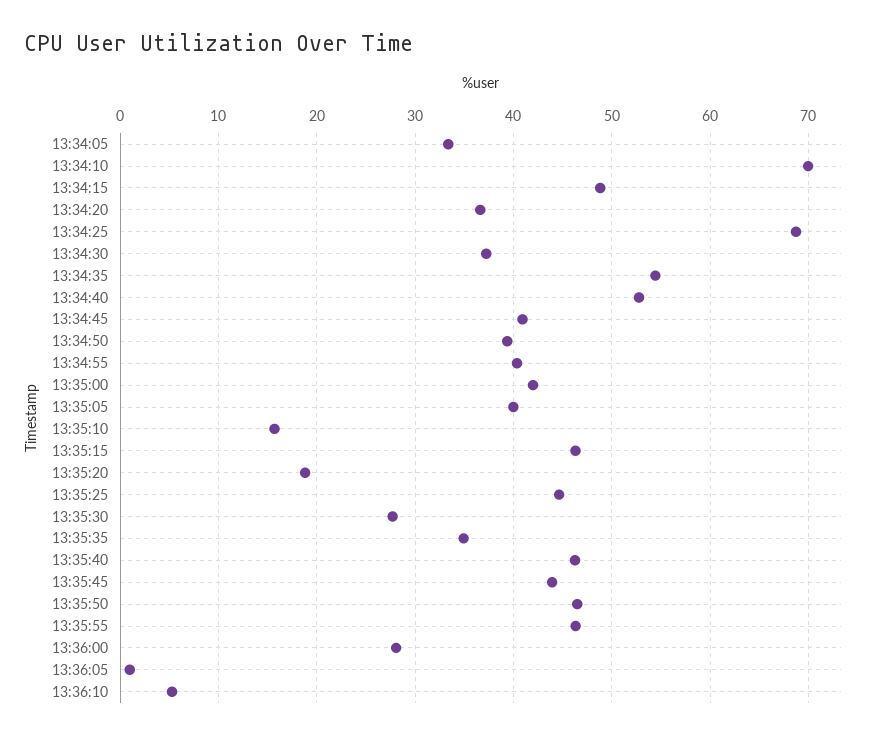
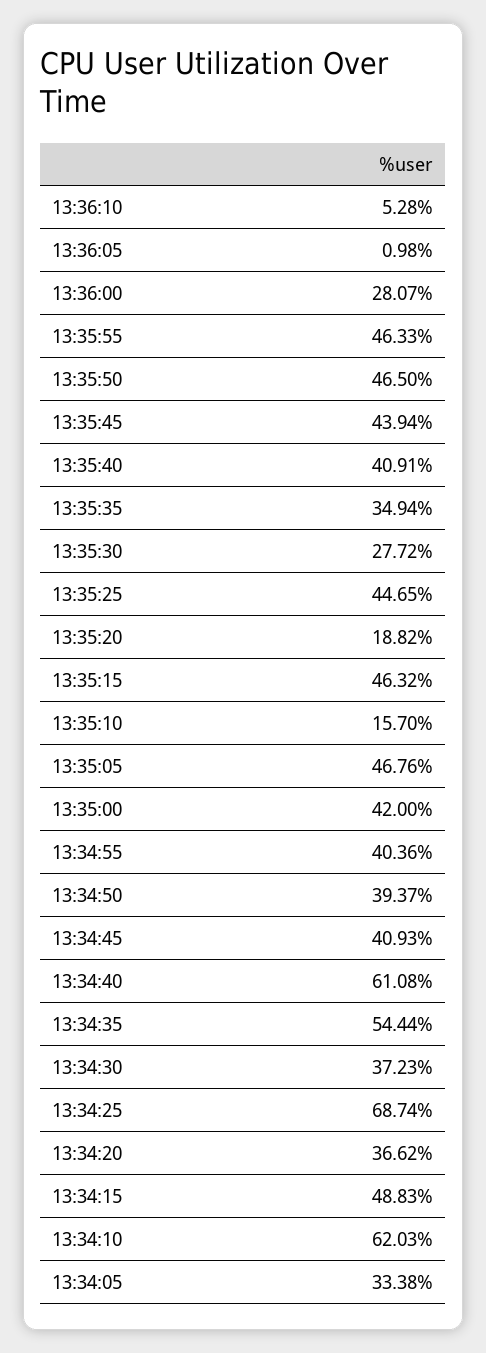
  {
    "13:34:05": 33.38,
-   "13:34:10": 70,
+   "13:34:10": 62.03,
    "13:34:15": 48.83,
    "13:34:20": 36.62,
    "13:34:25": 68.74,
    "13:34:30": 37.23,
    "13:34:35": 54.44,
-   "13:34:40": 53,
+   "13:34:40": 61.08,
    "13:34:45": 40.93,
    "13:34:50": 39.37,
    "13:34:55": 40.36,
    "13:35:00": 42,
-   "13:35:05": 40,
+   "13:35:05": 46.76,
    "13:35:10": 15.7,
    "13:35:15": 46.32,
    "13:35:20": 18.82,
    "13:35:25": 44.65,
    "13:35:30": 27.72,
    "13:35:35": 34.94,
-   "13:35:40": 46,
+   "13:35:40": 40.91,
    "13:35:45": 43.94,
    "13:35:50": 46.5,
    "13:35:55": 46.33,
    "13:36:00": 28.07,
    "13:36:05": 0.98,
    "13:36:10": 5.28
  }

